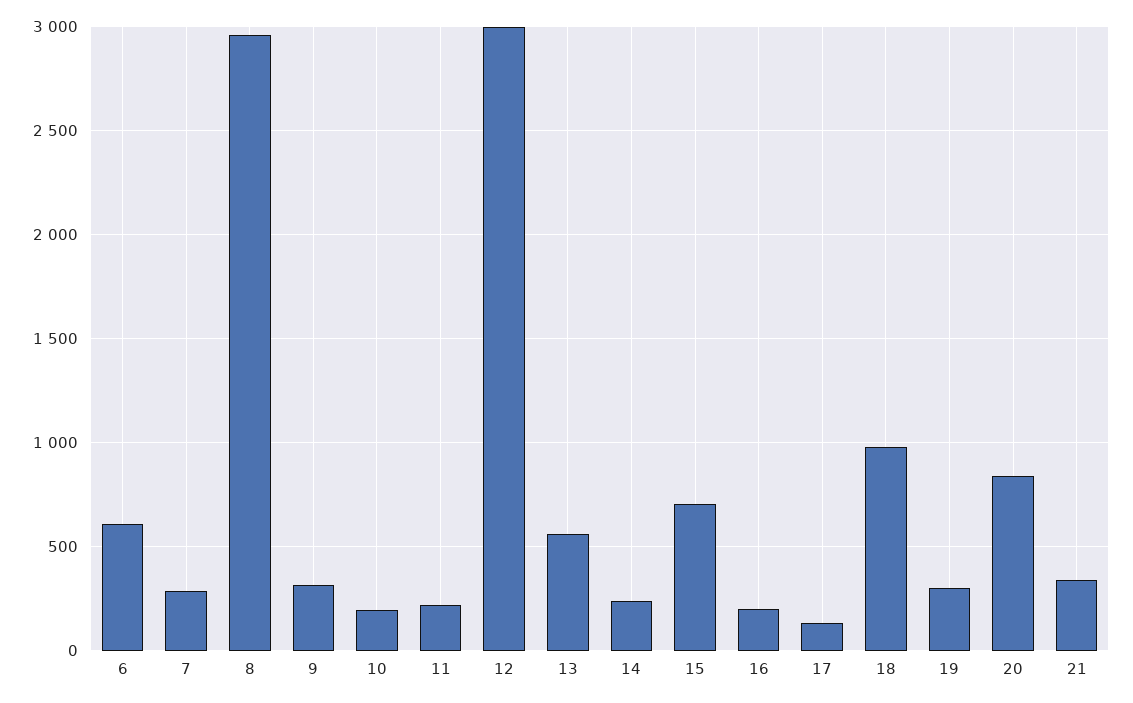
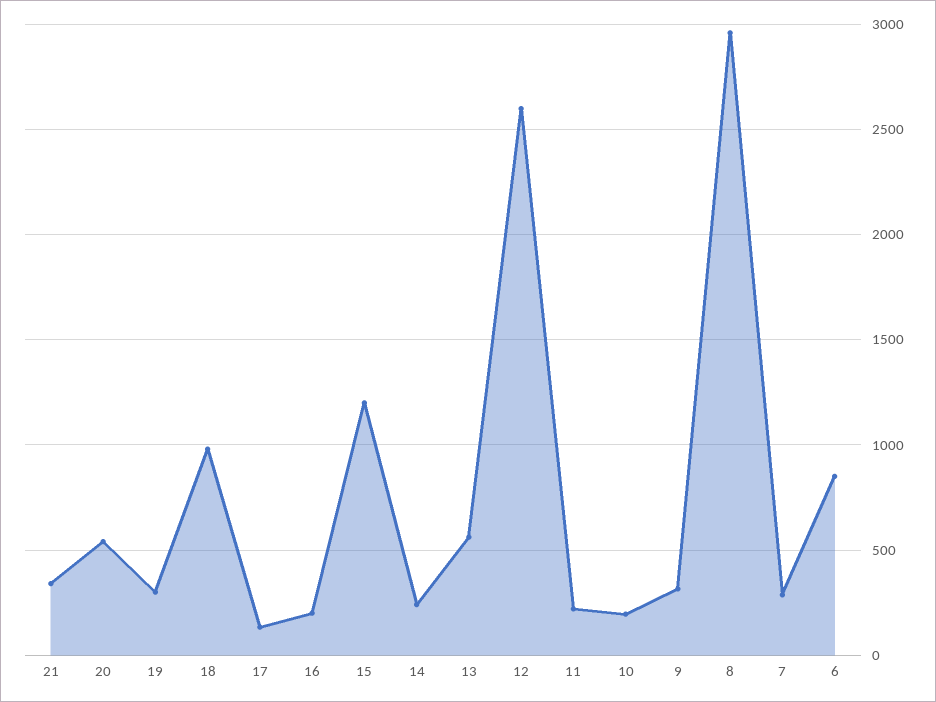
  {
-   "6": 600,
+   "6": 850,
    "7": 300,
    "8": 2950,
    "9": 300,
    "10": 200,
    "11": 200,
-   "12": 3000,
+   "12": 2600,
    "13": 550,
    "14": 250,
-   "15": 700,
+   "15": 1200,
    "16": 200,
    "17": 150,
    "18": 1000,
    "19": 300,
-   "20": 850,
+   "20": 550,
    "21": 350
  }

